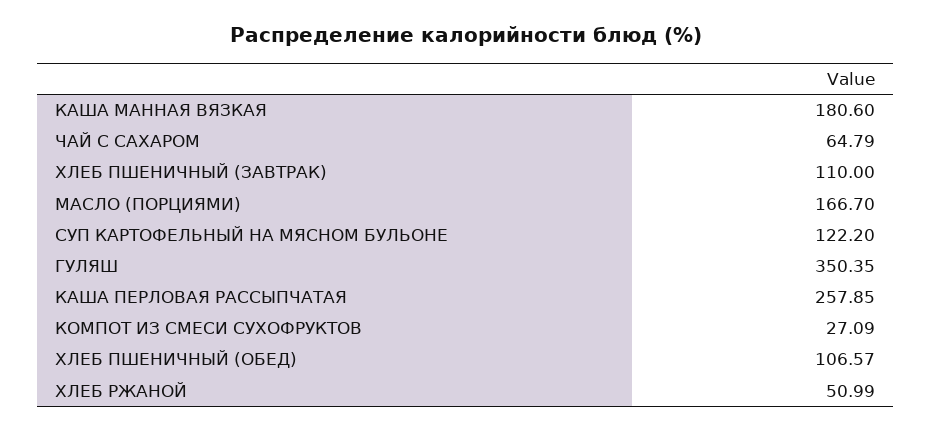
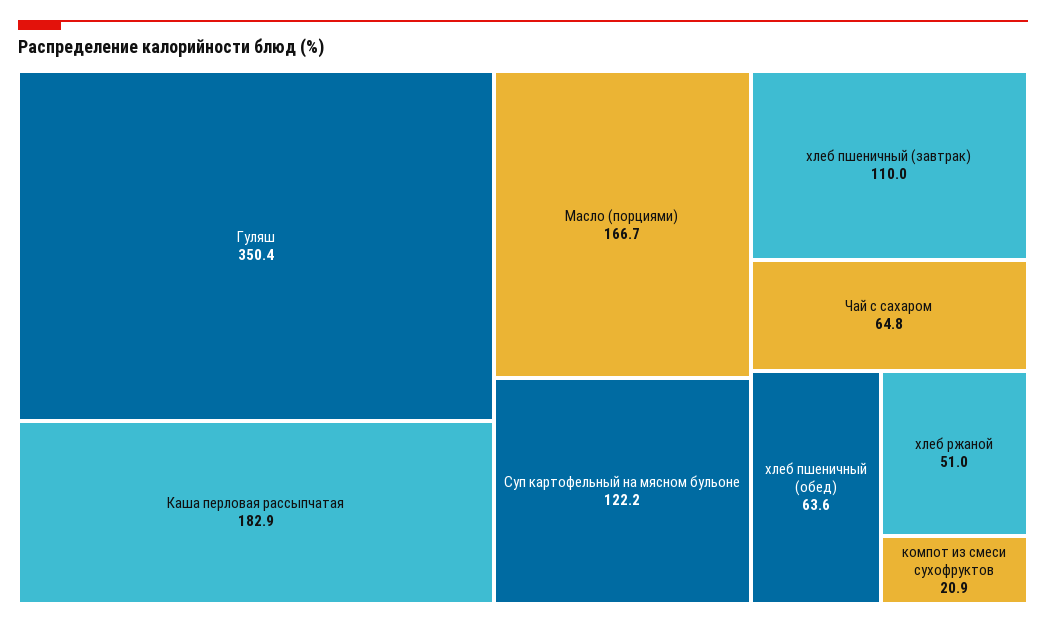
  {
-   "КАША МАННАЯ ВЯЗКАЯ": 180.6,
    "ЧАЙ С САХАРОМ": 64.79,
    "ХЛЕБ ПШЕНИЧНЫЙ (ЗАВТРАК)": 110,
    "МАСЛО (ПОРЦИЯМИ)": 166.7,
    "СУП КАРТОФЕЛЬНЫЙ НА МЯСНОМ БУЛЬОНЕ": 122.2,
    "ГУЛЯШ": 350.35,
-   "КАША ПЕРЛОВАЯ РАССЫПЧАТАЯ": 257.85,
+   "КАША ПЕРЛОВАЯ РАССЫПЧАТАЯ": 182.9,
-   "КОМПОТ ИЗ СМЕСИ СУХОФРУКТОВ": 27.09,
+   "КОМПОТ ИЗ СМЕСИ СУХОФРУКТОВ": 20.9,
-   "ХЛЕБ ПШЕНИЧНЫЙ (ОБЕД)": 106.57,
+   "ХЛЕБ ПШЕНИЧНЫЙ (ОБЕД)": 63.6,
    "ХЛЕБ РЖАНОЙ": 50.99
  }

